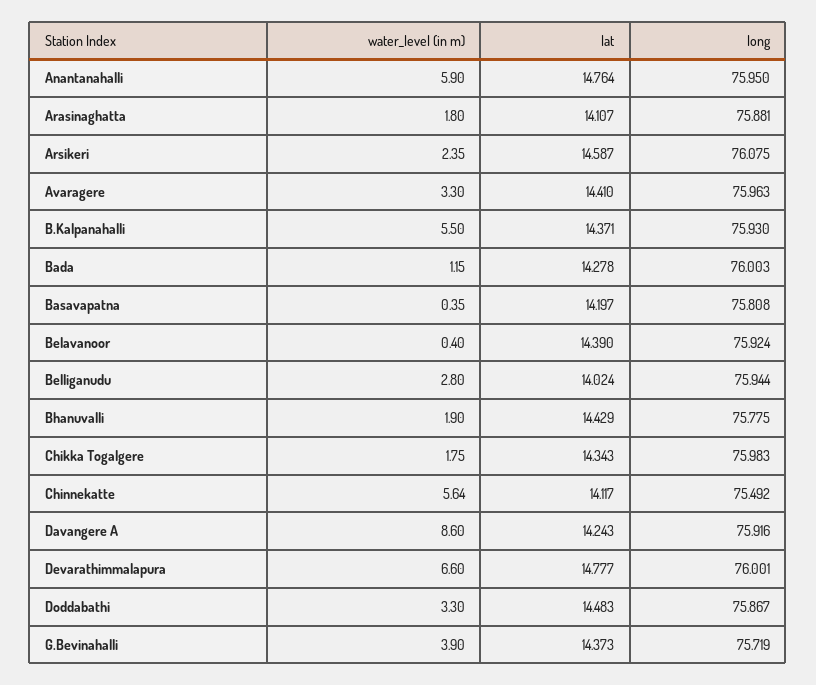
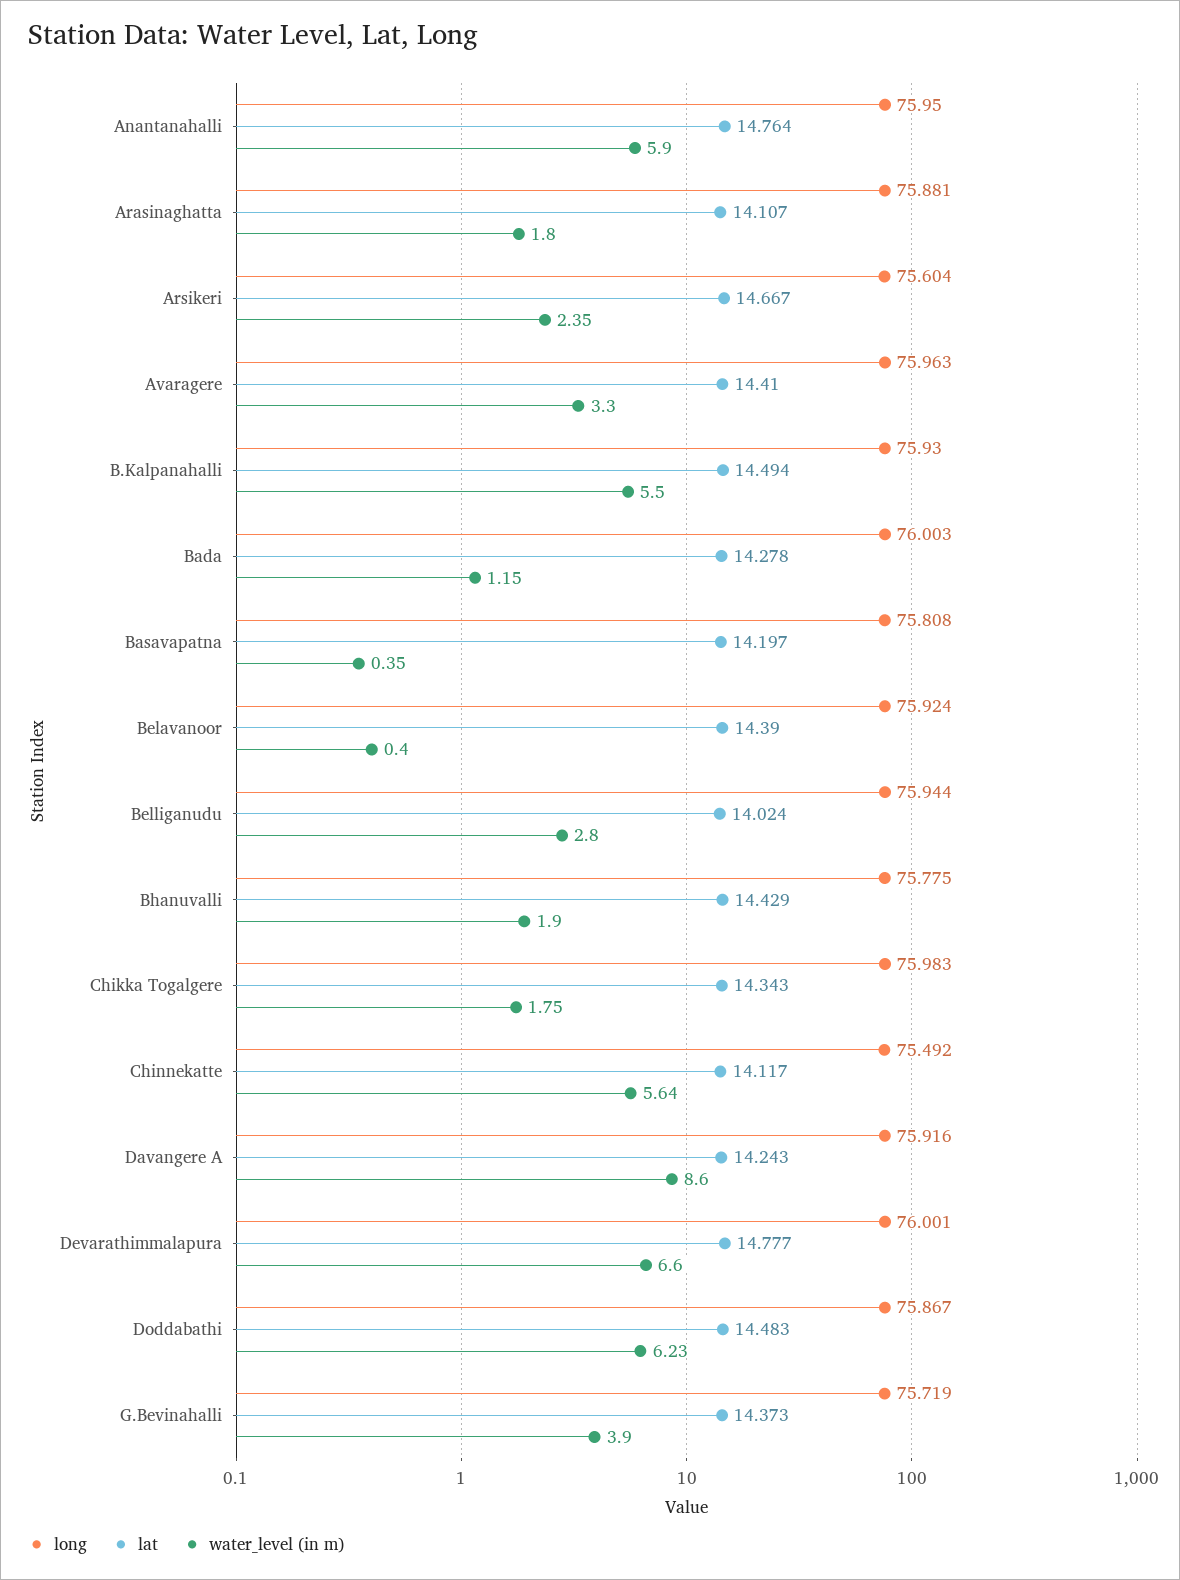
  {
    "water_level (in m)": {
      "Anantanahalli": 5.9,
      "Arasinaghatta": 1.8,
      "Arsikeri": 2.35,
      "Avaragere": 3.3,
      "B.Kalpanahalli": 5.5,
      "Bada": 1.15,
      "Basavapatna": 0.35,
      "Belavanoor": 0.4,
      "Belliganudu": 2.8,
      "Bhanuvalli": 1.9,
      "Chikka Togalgere": 1.75,
      "Chinnekatte": 5.64,
      "Davangere A": 8.6,
      "Devarathimmalapura": 6.6,
-     "Doddabathi": 3.3,
+     "Doddabathi": 6.23,
      "G.Bevinahalli": 3.9
    },
    "lat": {
      "Anantanahalli": 14.764,
      "Arasinaghatta": 14.107,
-     "Arsikeri": 14.587,
+     "Arsikeri": 14.667,
      "Avaragere": 14.41,
-     "B.Kalpanahalli": 14.371,
+     "B.Kalpanahalli": 14.494,
      "Bada": 14.278,
      "Basavapatna": 14.197,
      "Belavanoor": 14.39,
      "Belliganudu": 14.024,
      "Bhanuvalli": 14.429,
      "Chikka Togalgere": 14.343,
      "Chinnekatte": 14.117,
      "Davangere A": 14.243,
      "Devarathimmalapura": 14.777,
      "Doddabathi": 14.483,
      "G.Bevinahalli": 14.373
    },
    "long": {
      "Anantanahalli": 75.95,
      "Arasinaghatta": 75.881,
-     "Arsikeri": 76.075,
+     "Arsikeri": 75.604,
      "Avaragere": 75.963,
      "B.Kalpanahalli": 75.93,
      "Bada": 76.003,
      "Basavapatna": 75.808,
      "Belavanoor": 75.924,
      "Belliganudu": 75.944,
      "Bhanuvalli": 75.775,
      "Chikka Togalgere": 75.983,
      "Chinnekatte": 75.492,
      "Davangere A": 75.916,
      "Devarathimmalapura": 76.001,
      "Doddabathi": 75.867,
      "G.Bevinahalli": 75.719
    }
  }

